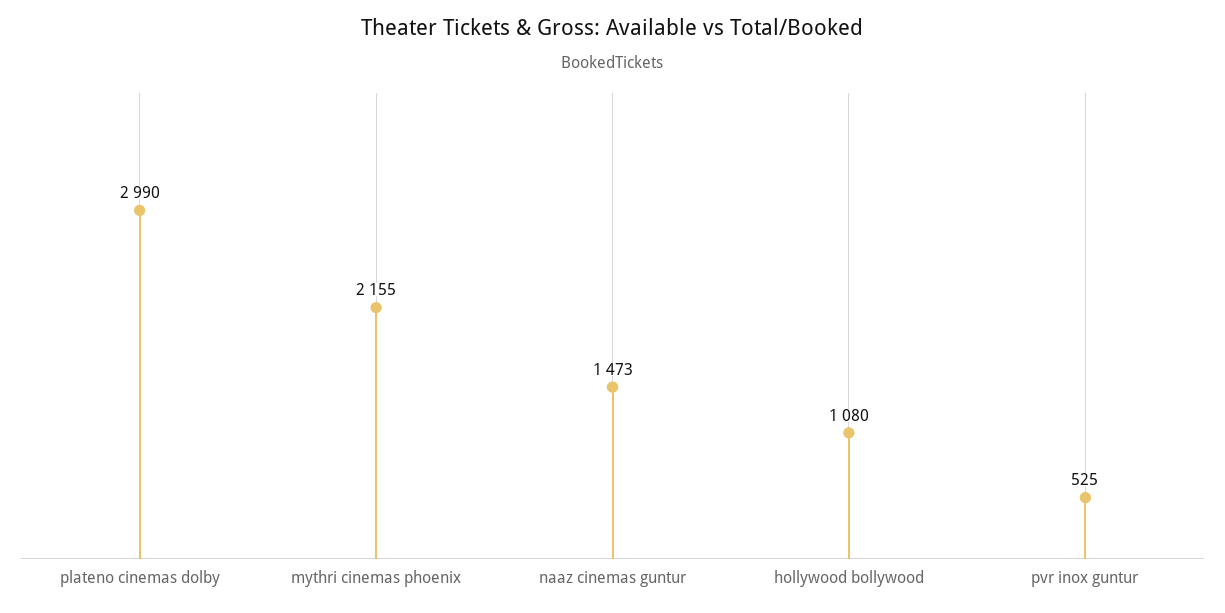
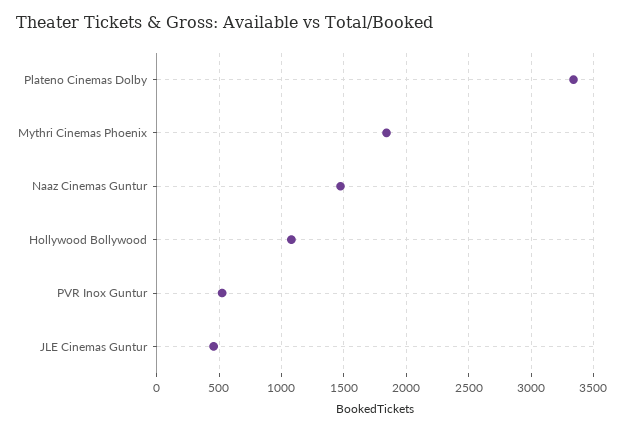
  {
-   "plateno cinemas dolby": 2990,
+   "plateno cinemas dolby": 3350,
-   "mythri cinemas phoenix": 2155,
+   "mythri cinemas phoenix": 1850,
    "naaz cinemas guntur": 1473,
    "hollywood bollywood": 1080,
-   "pvr inox guntur": 525
+   "pvr inox guntur": 525,
+   "JLE Cinemas Guntur": 450
  }

